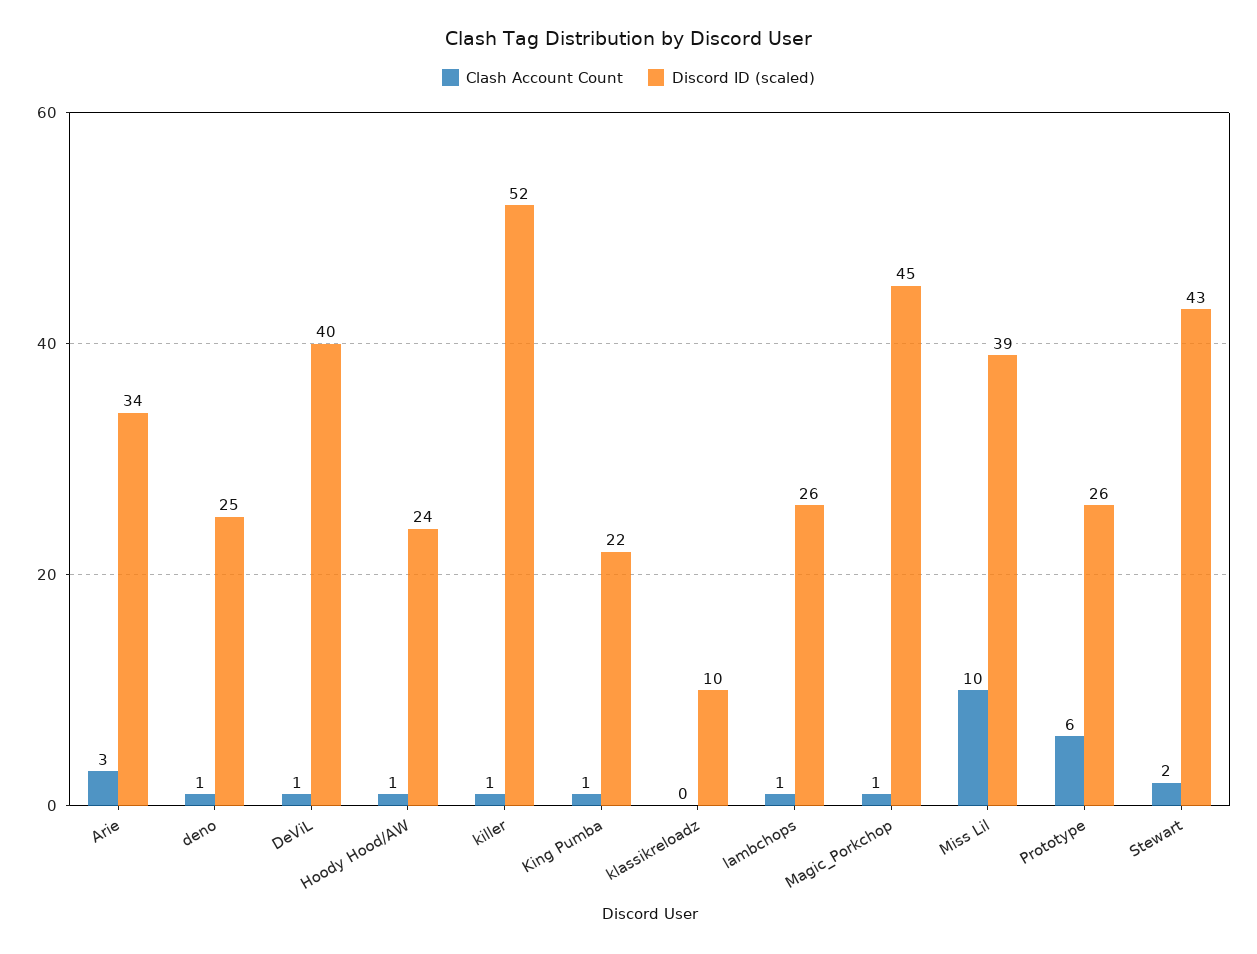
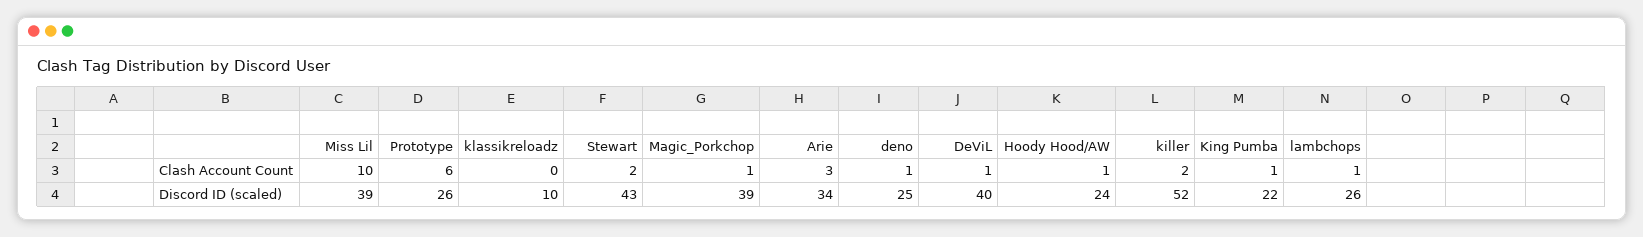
  {
    "Clash Account Count": {
      "Arie": 3,
      "deno": 1,
      "DeViL": 1,
      "Hoody Hood/AW": 1,
-     "killer": 1,
+     "killer": 2,
      "King Pumba": 1,
      "klassikreloadz": 0,
      "lambchops": 1,
      "Magic_Porkchop": 1,
      "Miss Lil": 10,
      "Prototype": 6,
      "Stewart": 2
    },
    "Discord ID (scaled)": {
      "Arie": 34,
      "deno": 25,
      "DeViL": 40,
      "Hoody Hood/AW": 24,
      "killer": 52,
      "King Pumba": 22,
      "klassikreloadz": 10,
      "lambchops": 26,
-     "Magic_Porkchop": 45,
+     "Magic_Porkchop": 39,
      "Miss Lil": 39,
      "Prototype": 26,
      "Stewart": 43
    }
  }

